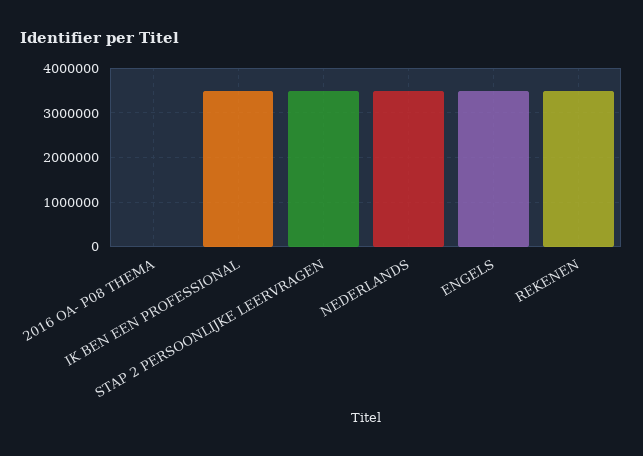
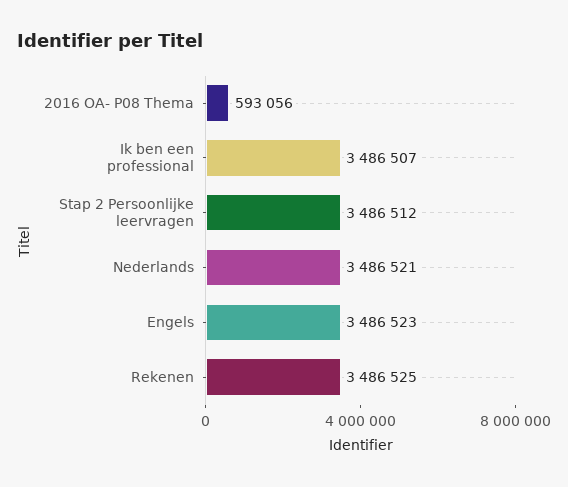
  {
-   "2016 OA- P08 THEMA": 0,
+   "2016 OA- P08 THEMA": 593056,
    "IK BEN EEN PROFESSIONAL": 3486507,
    "STAP 2 PERSOONLIJKE LEERVRAGEN": 3486512,
    "NEDERLANDS": 3486521,
    "ENGELS": 3486523,
    "REKENEN": 3486525
  }

